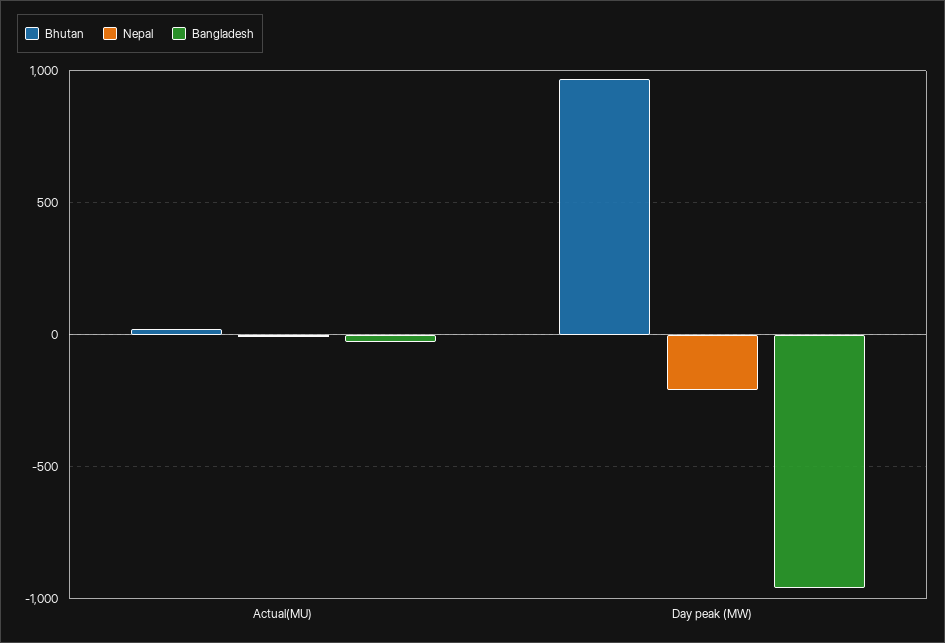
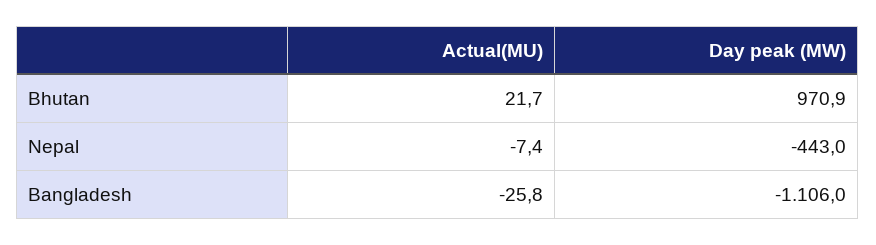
  {
    "Bhutan": {
      "Actual(MU)": 21.7,
      "Day peak (MW)": 970.9
    },
    "Nepal": {
      "Actual(MU)": -7.4,
-     "Day peak (MW)": -200
+     "Day peak (MW)": -443
    },
    "Bangladesh": {
      "Actual(MU)": -25.8,
-     "Day peak (MW)": -950
+     "Day peak (MW)": -1106
    }
  }

